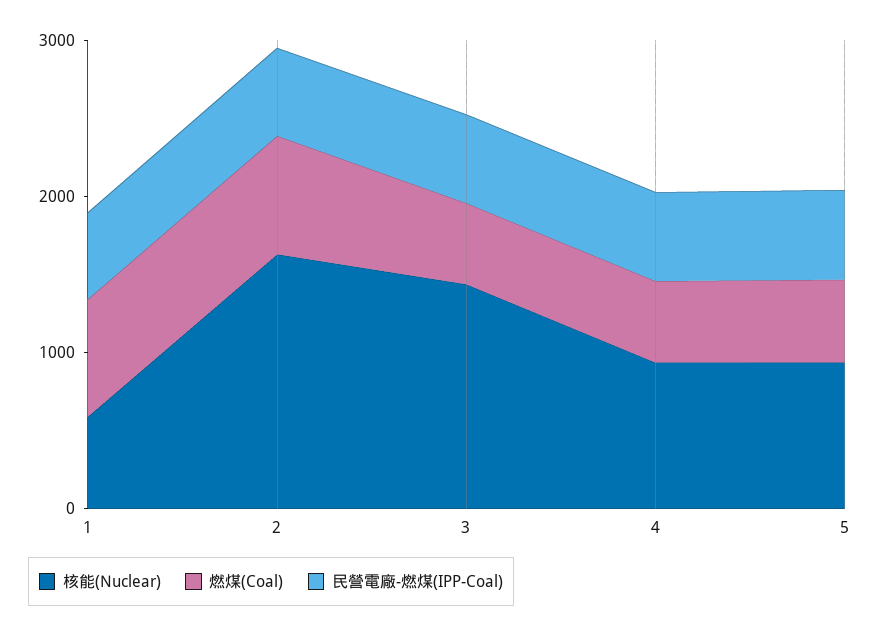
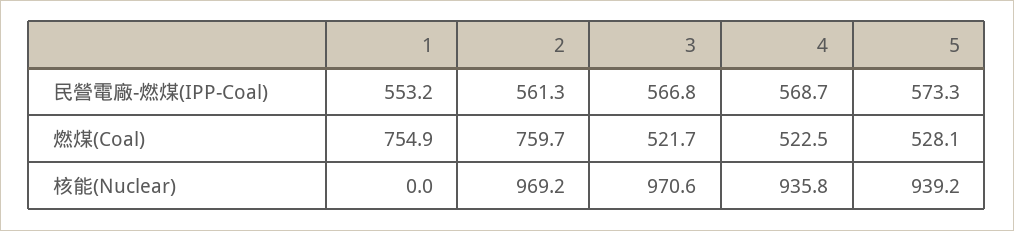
  {
    "核能(Nuclear)": {
-     "1": 600,
+     "1": 0,
-     "2": 1600,
+     "2": 969.2,
-     "3": 1400,
+     "3": 970.6,
      "4": 935.8,
      "5": 939.2
    },
    "燃煤(Coal)": {
      "1": 754.9,
      "2": 759.7,
      "3": 521.7,
      "4": 522.5,
      "5": 528.1
    },
    "民營電廠-燃煤(IPP-Coal)": {
      "1": 553.2,
      "2": 561.3,
      "3": 566.8,
      "4": 568.7,
      "5": 573.3
    }
  }

